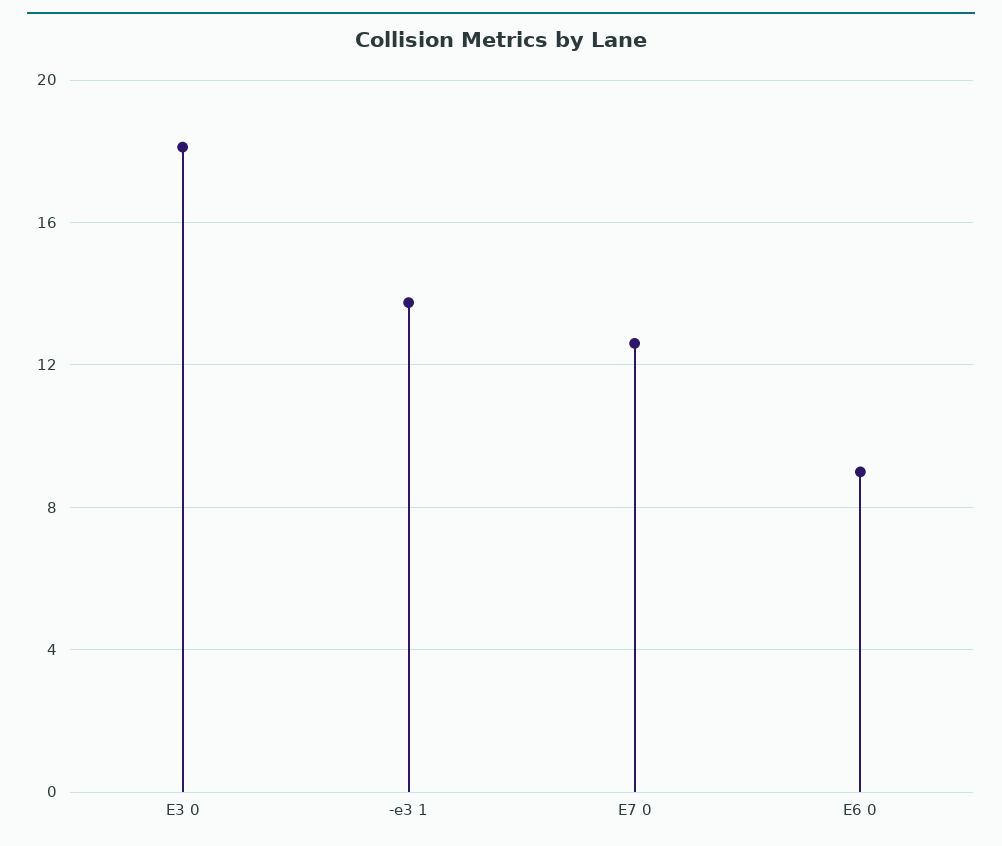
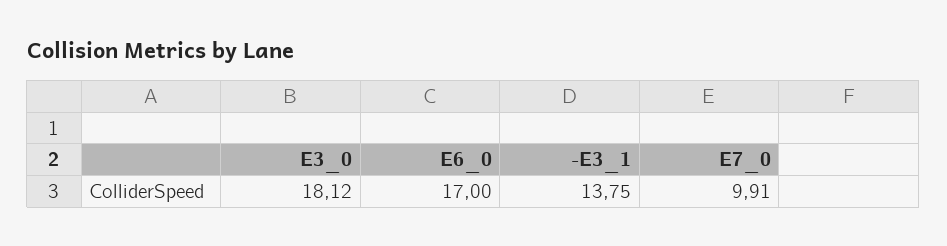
  {
    "E3 0": 18.12,
    "-e3 1": 13.75,
-   "E7 0": 12.5,
+   "E7 0": 9.91,
-   "E6 0": 9
+   "E6 0": 17
  }

